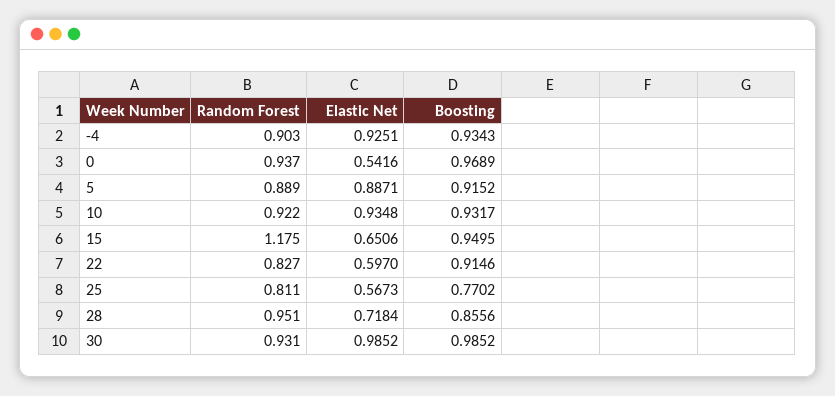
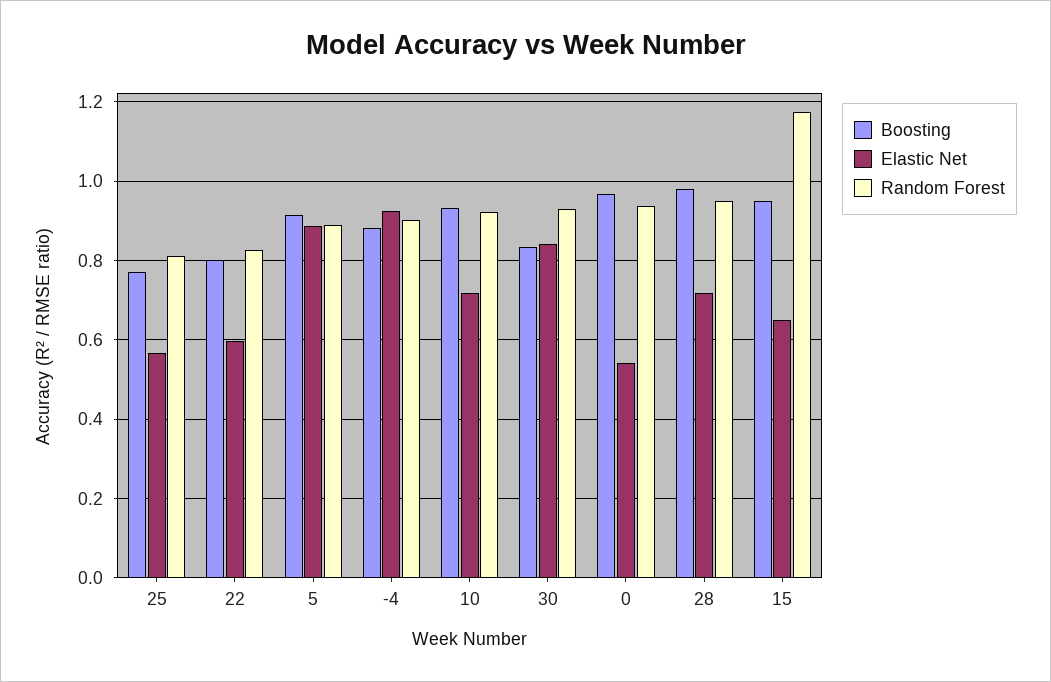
  {
    "Random Forest": {
      "-4": 0.903,
      "0": 0.937,
      "5": 0.889,
      "10": 0.922,
      "15": 1.175,
      "22": 0.827,
      "25": 0.811,
      "28": 0.951,
      "30": 0.931
    },
    "Elastic Net": {
      "-4": 0.9251,
      "0": 0.5416,
      "5": 0.8871,
-     "10": 0.9348,
+     "10": 0.72,
      "15": 0.6506,
      "22": 0.597,
      "25": 0.5673,
      "28": 0.7184,
-     "30": 0.9852
+     "30": 0.84
    },
    "Boosting": {
-     "-4": 0.9343,
+     "-4": 0.88,
      "0": 0.9689,
      "5": 0.9152,
      "10": 0.9317,
      "15": 0.9495,
-     "22": 0.9146,
+     "22": 0.8,
      "25": 0.7702,
-     "28": 0.8556,
+     "28": 0.98,
-     "30": 0.9852
+     "30": 0.84
    }
  }

